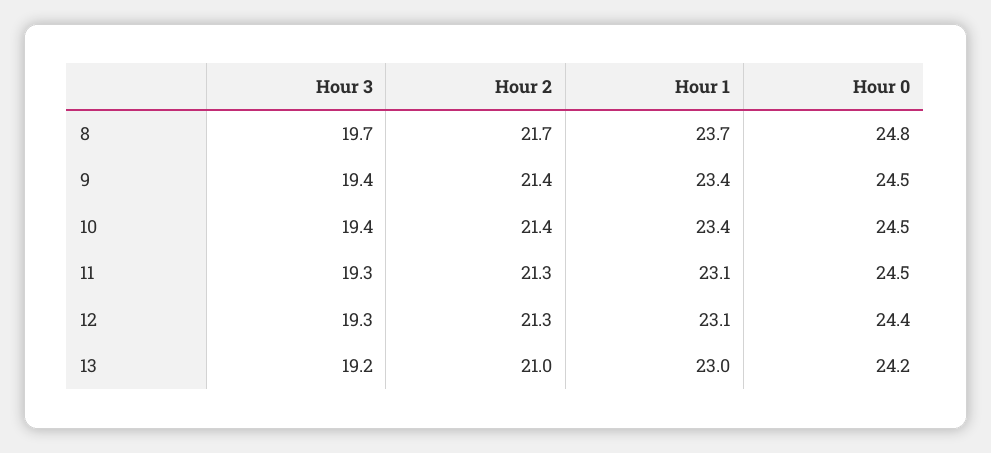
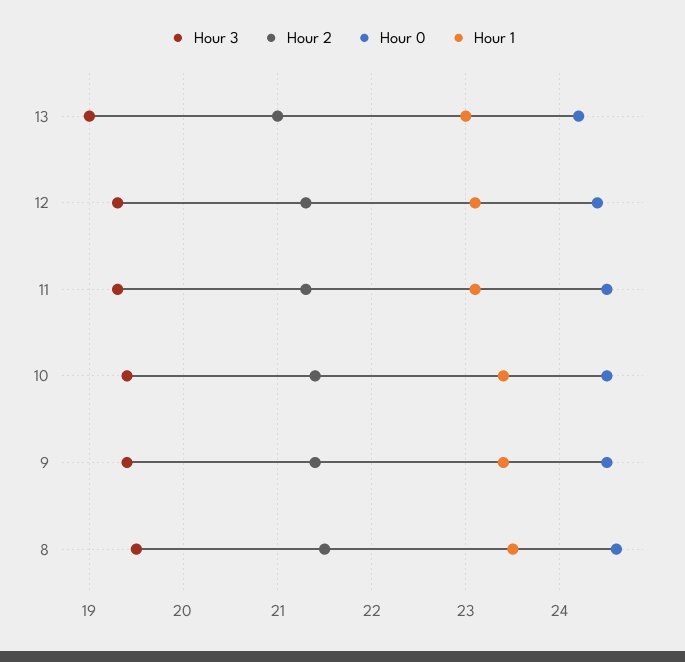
  {
    "Hour 3": {
-     "8": 19.7,
+     "8": 19.5,
      "9": 19.4,
      "10": 19.4,
      "11": 19.3,
      "12": 19.3,
-     "13": 19.2
+     "13": 19
    },
    "Hour 2": {
-     "8": 21.7,
+     "8": 21.5,
      "9": 21.4,
      "10": 21.4,
      "11": 21.3,
      "12": 21.3,
      "13": 21
    },
    "Hour 1": {
-     "8": 23.7,
+     "8": 23.5,
      "9": 23.4,
      "10": 23.4,
      "11": 23.1,
      "12": 23.1,
      "13": 23
    },
    "Hour 0": {
-     "8": 24.8,
+     "8": 24.6,
      "9": 24.5,
      "10": 24.5,
      "11": 24.5,
      "12": 24.4,
      "13": 24.2
    }
  }

